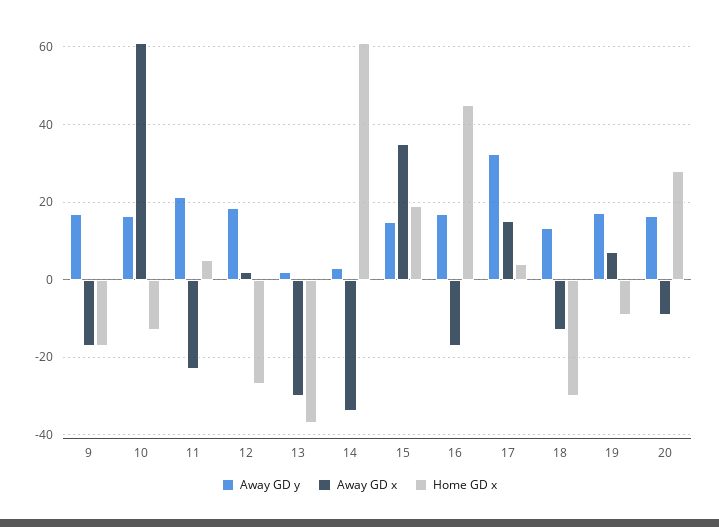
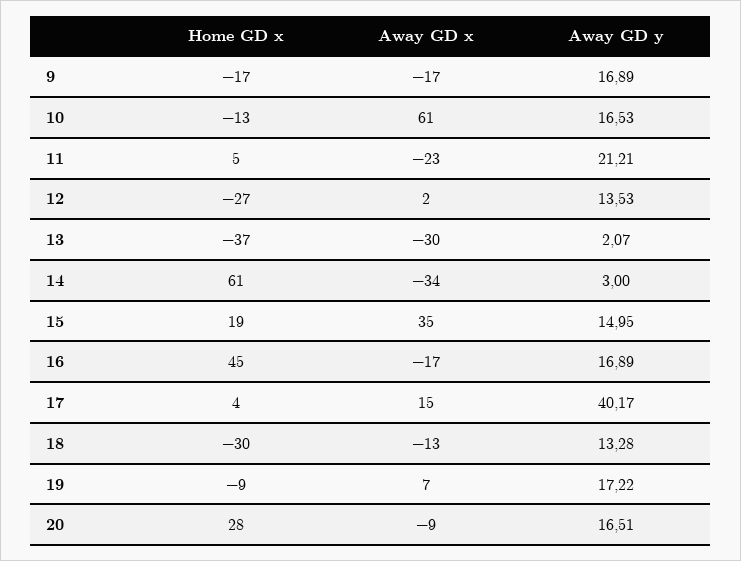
  {
    "Away GD y": {
      "9": 16.89,
      "10": 16.53,
      "11": 21.21,
-     "12": 18,
+     "12": 13.53,
      "13": 2.07,
      "14": 3,
      "15": 14.95,
      "16": 16.89,
-     "17": 32,
+     "17": 40.17,
      "18": 13.28,
      "19": 17.22,
      "20": 16.51
    },
    "Away GD x": {
      "9": -17,
      "10": 61,
      "11": -23,
      "12": 2,
      "13": -30,
      "14": -34,
      "15": 35,
      "16": -17,
      "17": 15,
      "18": -13,
      "19": 7,
      "20": -9
    },
    "Home GD x": {
      "9": -17,
      "10": -13,
      "11": 5,
      "12": -27,
      "13": -37,
      "14": 61,
      "15": 19,
      "16": 45,
      "17": 4,
      "18": -30,
      "19": -9,
      "20": 28
    }
  }

